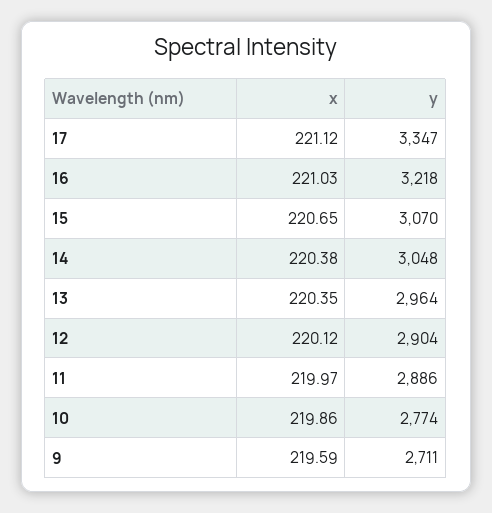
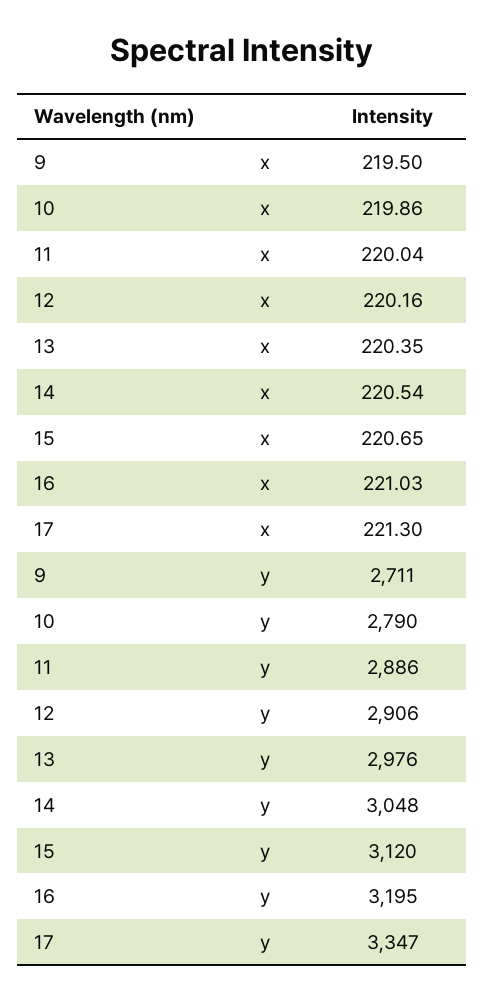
  {
    "x": {
-     "17": 221.12,
+     "17": 221.3,
      "16": 221.03,
      "15": 220.65,
-     "14": 220.38,
+     "14": 220.54,
      "13": 220.35,
-     "12": 220.12,
+     "12": 220.16,
-     "11": 219.97,
+     "11": 220.04,
      "10": 219.86,
-     "9": 219.59
+     "9": 219.5
    },
    "y": {
      "17": 3347,
-     "16": 3218,
+     "16": 3195,
-     "15": 3070,
+     "15": 3120,
      "14": 3048,
-     "13": 2964,
+     "13": 2976,
-     "12": 2904,
+     "12": 2906,
      "11": 2886,
-     "10": 2774,
+     "10": 2790,
      "9": 2711
    }
  }

